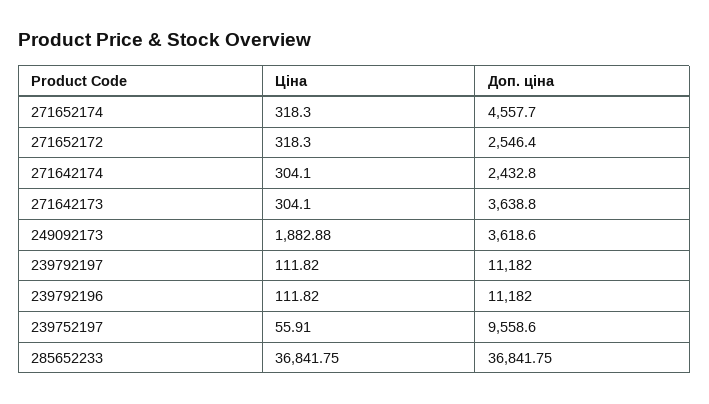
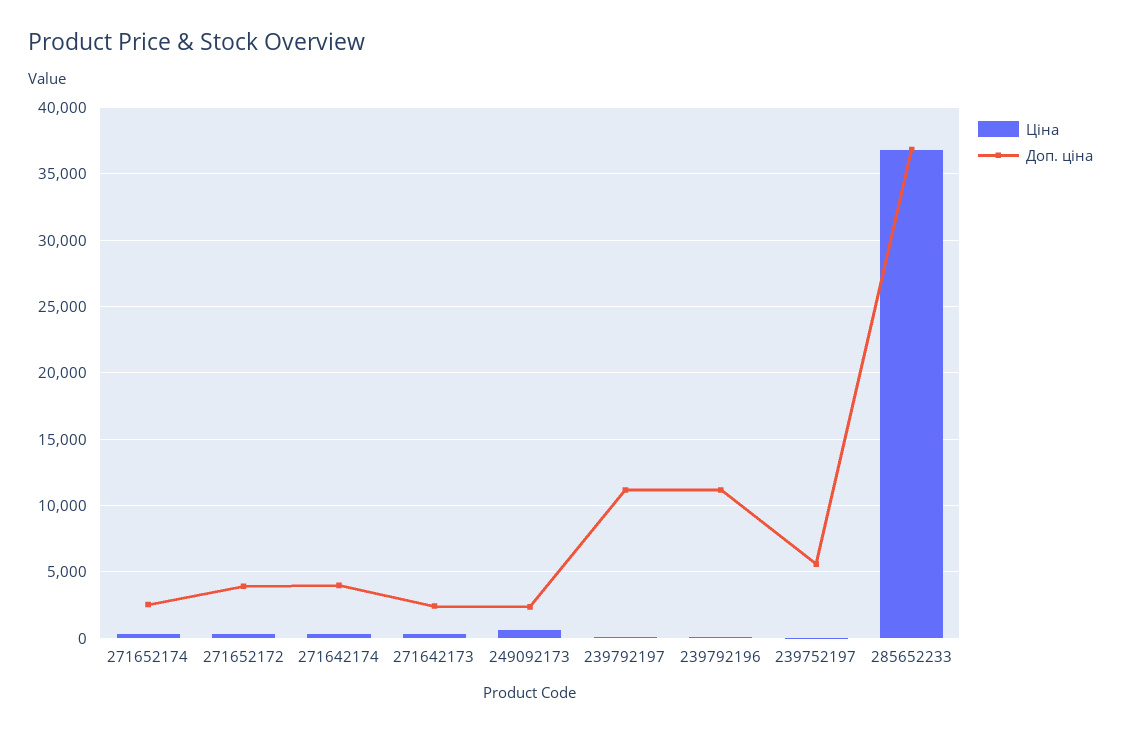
  {
    "Ціна": {
      "271652174": 318.3,
      "271652172": 318.3,
      "271642174": 304.1,
      "271642173": 304.1,
-     "249092173": 1882.88,
+     "249092173": 500,
      "239792197": 111.82,
      "239792196": 111.82,
      "239752197": 55.91,
      "285652233": 36841.75
    },
    "Доп. ціна": {
-     "271652174": 4557.7,
+     "271652174": 2500,
-     "271652172": 2546.4,
+     "271652172": 4000,
-     "271642174": 2432.8,
+     "271642174": 4000,
-     "271642173": 3638.8,
+     "271642173": 2500,
-     "249092173": 3618.6,
+     "249092173": 2500,
      "239792197": 11182,
      "239792196": 11182,
-     "239752197": 9558.6,
+     "239752197": 5500,
      "285652233": 36841.75
    }
  }

